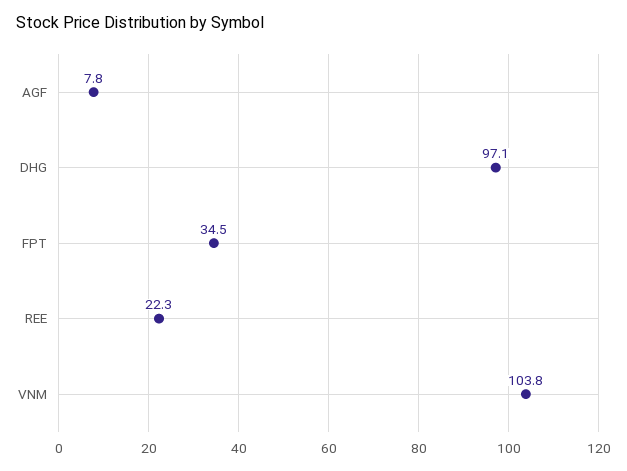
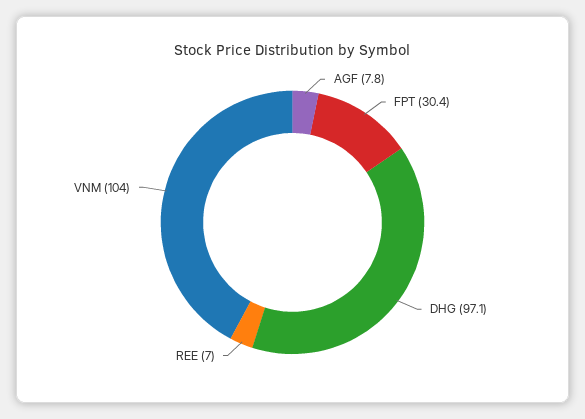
  {
    "AGF": 7.8,
    "DHG": 97.1,
-   "FPT": 34.5,
+   "FPT": 30.4,
-   "REE": 22.3,
+   "REE": 7,
-   "VNM": 103.8
+   "VNM": 104
  }

